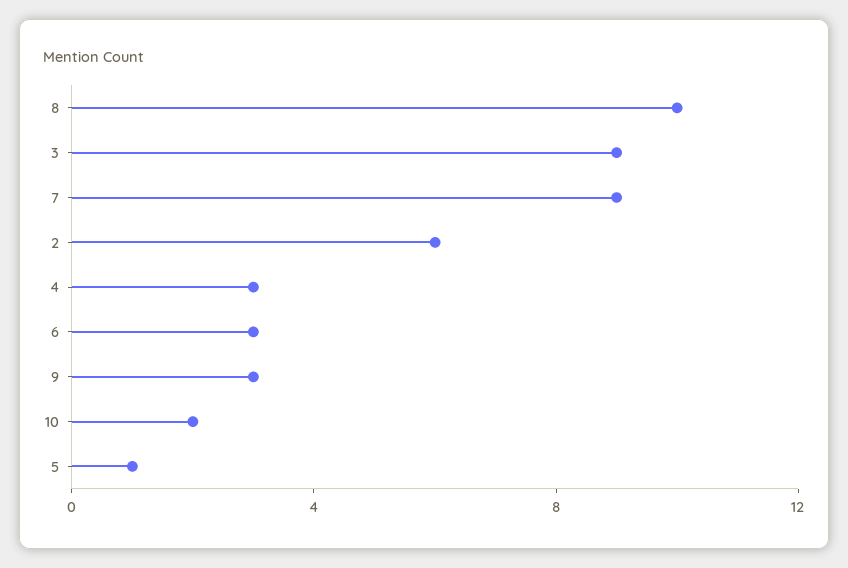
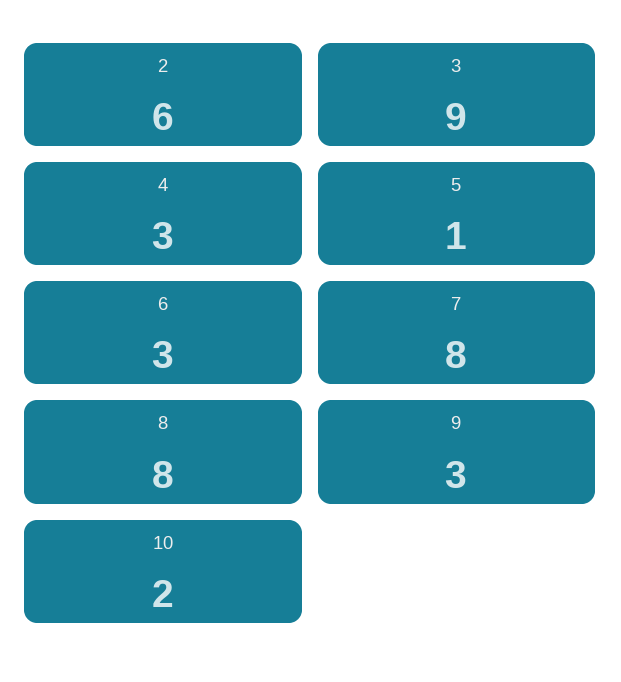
  {
-   "8": 10,
+   "8": 8,
    "3": 9,
-   "7": 9,
+   "7": 8,
    "2": 6,
    "4": 3,
    "6": 3,
    "9": 3,
    "10": 2,
    "5": 1
  }

